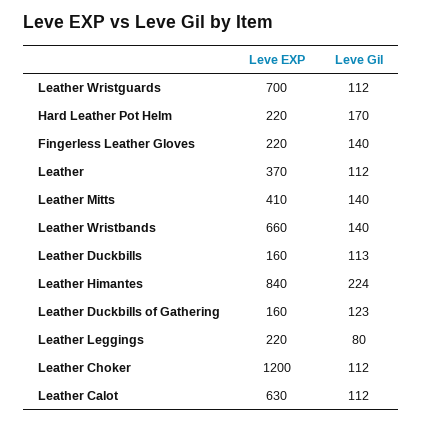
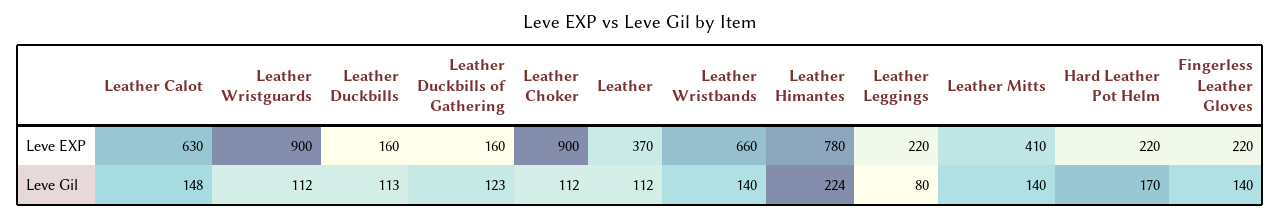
  {
    "Leve EXP": {
-     "Leather Wristguards": 700,
+     "Leather Wristguards": 900,
      "Hard Leather Pot Helm": 220,
      "Fingerless Leather Gloves": 220,
      "Leather": 370,
      "Leather Mitts": 410,
      "Leather Wristbands": 660,
      "Leather Duckbills": 160,
-     "Leather Himantes": 840,
+     "Leather Himantes": 780,
      "Leather Duckbills of Gathering": 160,
      "Leather Leggings": 220,
-     "Leather Choker": 1200,
+     "Leather Choker": 900,
      "Leather Calot": 630
    },
    "Leve Gil": {
      "Leather Wristguards": 112,
      "Hard Leather Pot Helm": 170,
      "Fingerless Leather Gloves": 140,
      "Leather": 112,
      "Leather Mitts": 140,
      "Leather Wristbands": 140,
      "Leather Duckbills": 113,
      "Leather Himantes": 224,
      "Leather Duckbills of Gathering": 123,
      "Leather Leggings": 80,
      "Leather Choker": 112,
-     "Leather Calot": 112
+     "Leather Calot": 148
    }
  }

